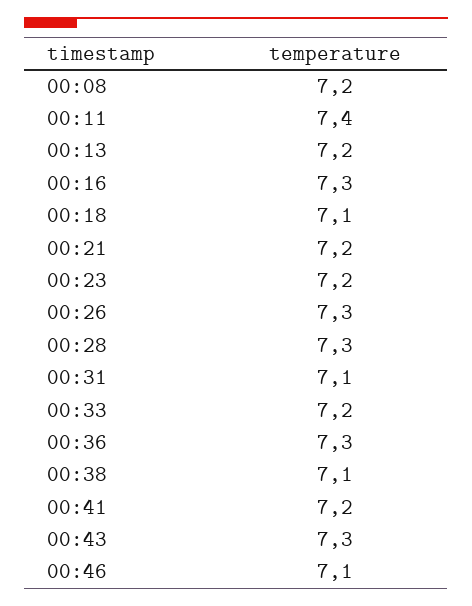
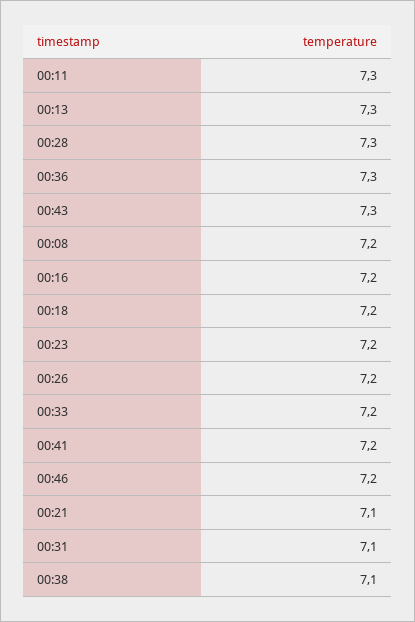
  {
    "00:08": 7.2,
-   "00:11": 7.4,
+   "00:11": 7.3,
-   "00:13": 7.2,
+   "00:13": 7.3,
-   "00:16": 7.3,
+   "00:16": 7.2,
-   "00:18": 7.1,
+   "00:18": 7.2,
-   "00:21": 7.2,
+   "00:21": 7.1,
    "00:23": 7.2,
-   "00:26": 7.3,
+   "00:26": 7.2,
    "00:28": 7.3,
    "00:31": 7.1,
    "00:33": 7.2,
    "00:36": 7.3,
    "00:38": 7.1,
    "00:41": 7.2,
    "00:43": 7.3,
-   "00:46": 7.1
+   "00:46": 7.2
  }

